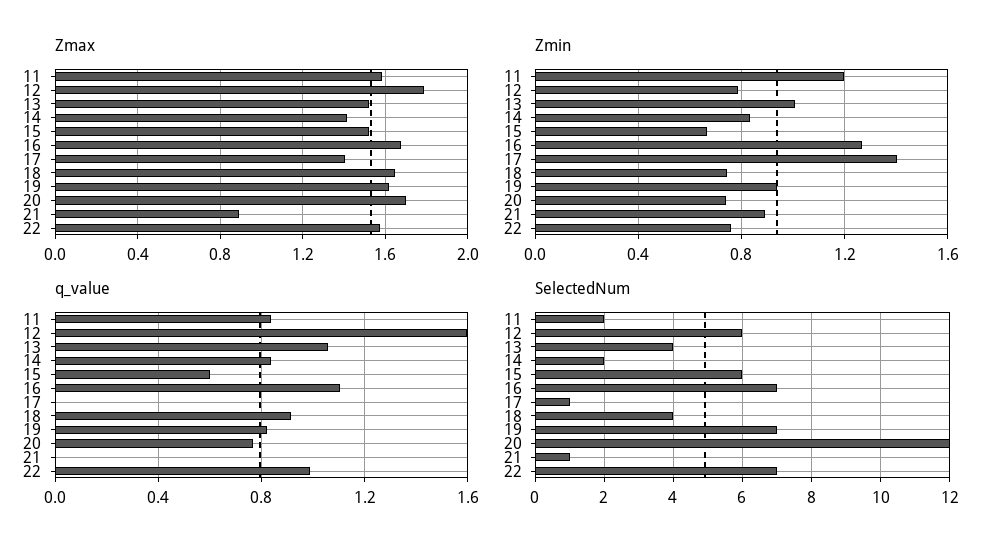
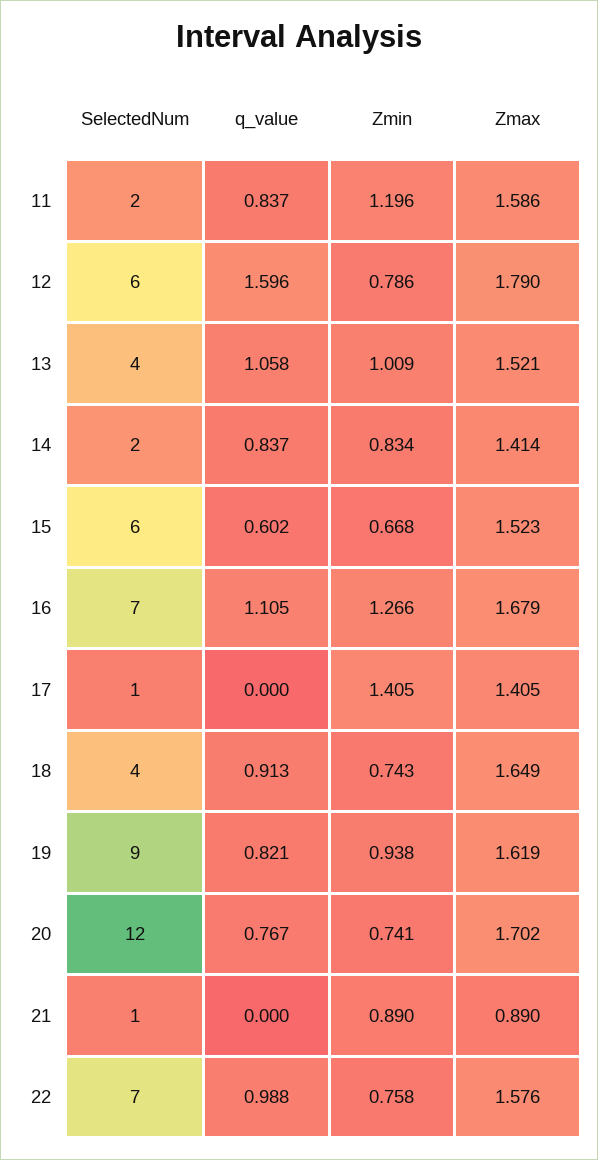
  {
    "Zmax": {
      "11": 1.586,
      "12": 1.79,
      "13": 1.521,
      "14": 1.414,
      "15": 1.523,
      "16": 1.679,
      "17": 1.405,
      "18": 1.649,
      "19": 1.619,
      "20": 1.702,
      "21": 0.89,
      "22": 1.576
    },
    "Zmin": {
      "11": 1.196,
      "12": 0.786,
      "13": 1.009,
      "14": 0.834,
      "15": 0.668,
      "16": 1.266,
      "17": 1.405,
      "18": 0.743,
      "19": 0.938,
      "20": 0.741,
      "21": 0.89,
      "22": 0.758
    },
    "q_value": {
      "11": 0.837,
      "12": 1.596,
      "13": 1.058,
      "14": 0.837,
      "15": 0.602,
      "16": 1.105,
      "17": 0,
      "18": 0.913,
      "19": 0.821,
      "20": 0.767,
      "21": 0,
      "22": 0.988
    },
    "SelectedNum": {
      "11": 2,
      "12": 6,
      "13": 4,
      "14": 2,
      "15": 6,
      "16": 7,
      "17": 1,
      "18": 4,
-     "19": 7,
+     "19": 9,
      "20": 12,
      "21": 1,
      "22": 7
    }
  }

